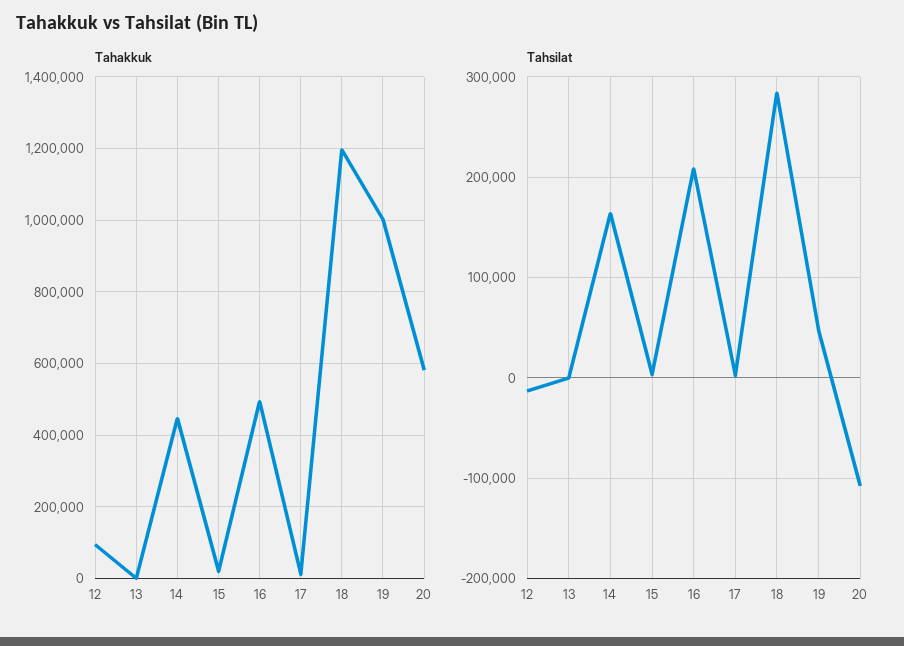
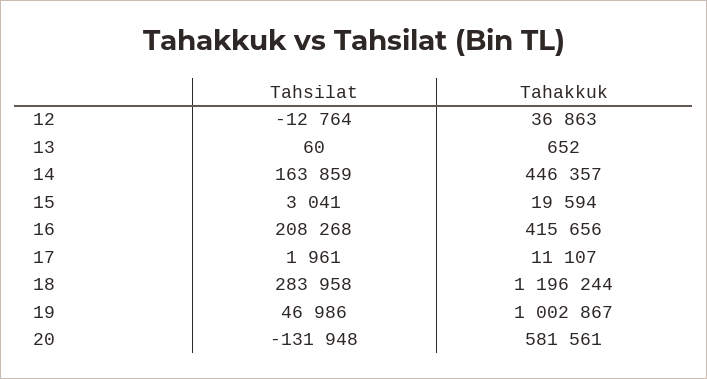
  {
    "Tahakkuk": {
-     "12": 100000,
+     "12": 36863,
      "13": 652,
      "14": 446357,
      "15": 19594,
-     "16": 500000,
+     "16": 415656,
      "17": 11107,
      "18": 1196244,
      "19": 1002867,
      "20": 581561
    },
    "Tahsilat": {
      "12": -12764,
      "13": 60,
      "14": 163859,
      "15": 3041,
      "16": 208268,
      "17": 1961,
      "18": 283958,
      "19": 46986,
-     "20": -110000
+     "20": -131948
    }
  }

